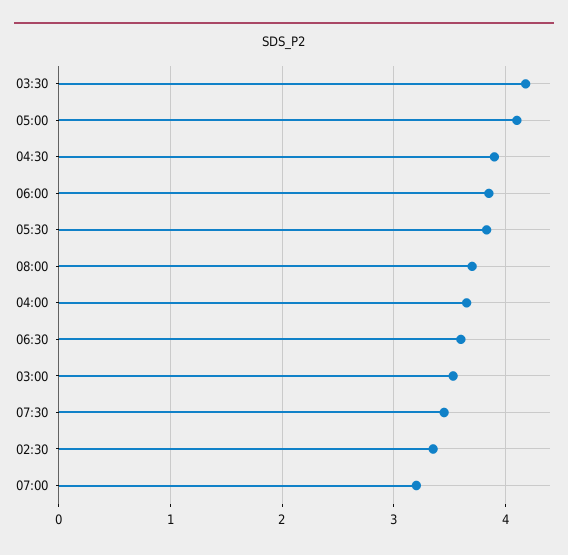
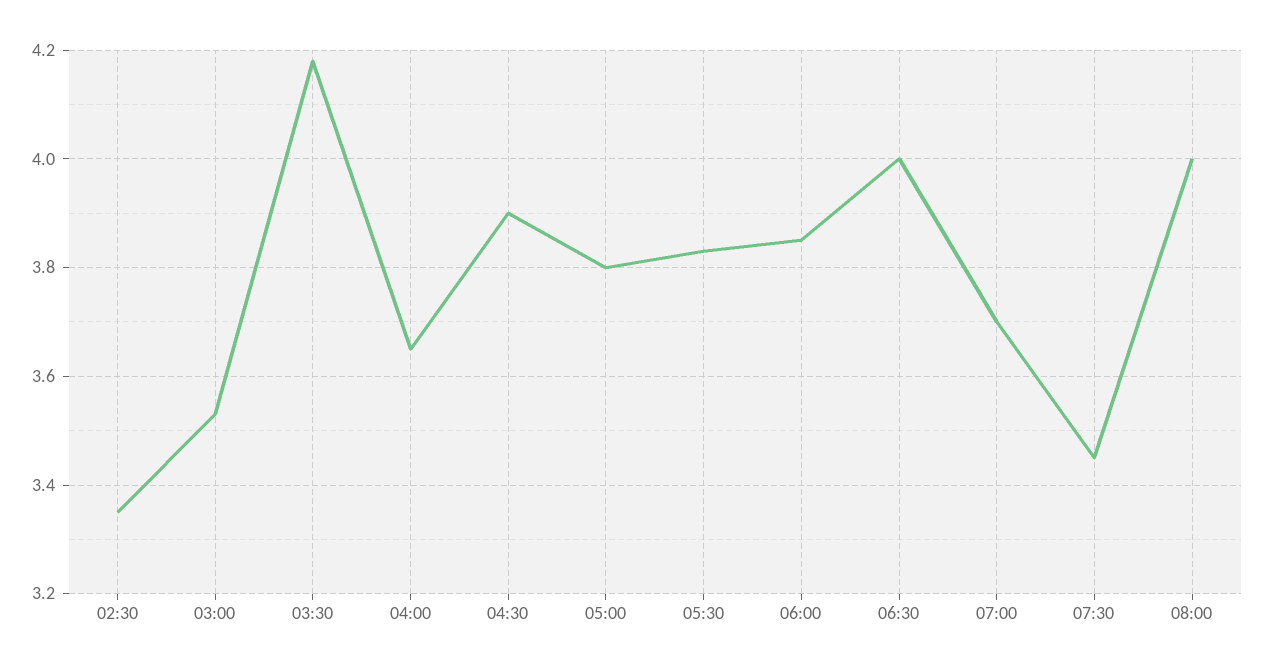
  {
    "03:30": 4.2,
-   "05:00": 4.1,
+   "05:00": 3.8,
    "04:30": 3.9,
    "06:00": 3.85,
    "05:30": 3.85,
-   "08:00": 3.7,
+   "08:00": 4,
    "04:00": 3.65,
-   "06:30": 3.6,
+   "06:30": 4,
    "03:00": 3.55,
    "07:30": 3.45,
    "02:30": 3.35,
-   "07:00": 3.2
+   "07:00": 3.7
  }

